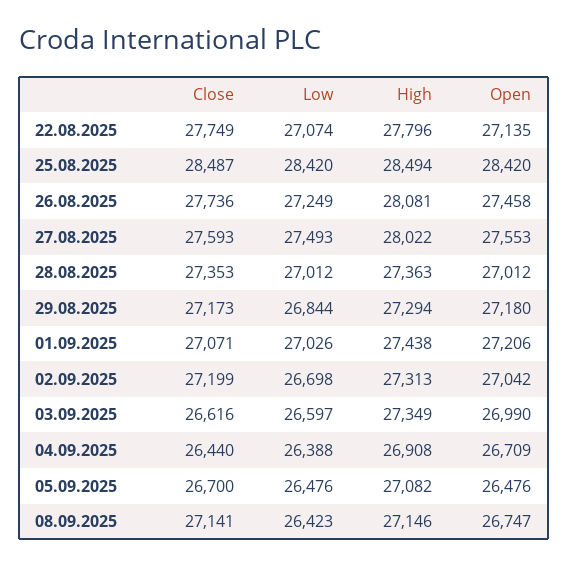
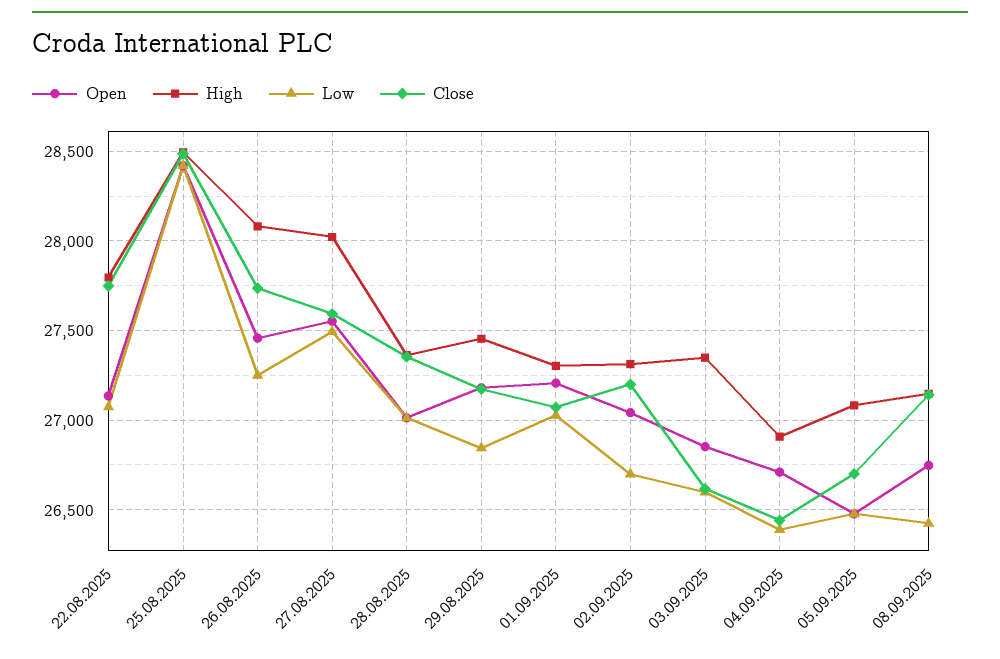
  {
    "Close": {
      "22.08.2025": 27749,
      "25.08.2025": 28487,
      "26.08.2025": 27736,
      "27.08.2025": 27593,
      "28.08.2025": 27353,
      "29.08.2025": 27173,
      "01.09.2025": 27071,
      "02.09.2025": 27199,
      "03.09.2025": 26616,
      "04.09.2025": 26440,
      "05.09.2025": 26700,
      "08.09.2025": 27141
    },
    "Low": {
      "22.08.2025": 27074,
      "25.08.2025": 28420,
      "26.08.2025": 27249,
      "27.08.2025": 27493,
      "28.08.2025": 27012,
      "29.08.2025": 26844,
      "01.09.2025": 27026,
      "02.09.2025": 26698,
      "03.09.2025": 26597,
      "04.09.2025": 26388,
      "05.09.2025": 26476,
      "08.09.2025": 26423
    },
    "High": {
      "22.08.2025": 27796,
      "25.08.2025": 28494,
      "26.08.2025": 28081,
      "27.08.2025": 28022,
      "28.08.2025": 27363,
-     "29.08.2025": 27294,
+     "29.08.2025": 27450,
-     "01.09.2025": 27438,
+     "01.09.2025": 27300,
      "02.09.2025": 27313,
      "03.09.2025": 27349,
      "04.09.2025": 26908,
      "05.09.2025": 27082,
      "08.09.2025": 27146
    },
    "Open": {
      "22.08.2025": 27135,
      "25.08.2025": 28420,
      "26.08.2025": 27458,
      "27.08.2025": 27553,
      "28.08.2025": 27012,
      "29.08.2025": 27180,
      "01.09.2025": 27206,
      "02.09.2025": 27042,
-     "03.09.2025": 26990,
+     "03.09.2025": 26850,
      "04.09.2025": 26709,
      "05.09.2025": 26476,
      "08.09.2025": 26747
    }
  }

